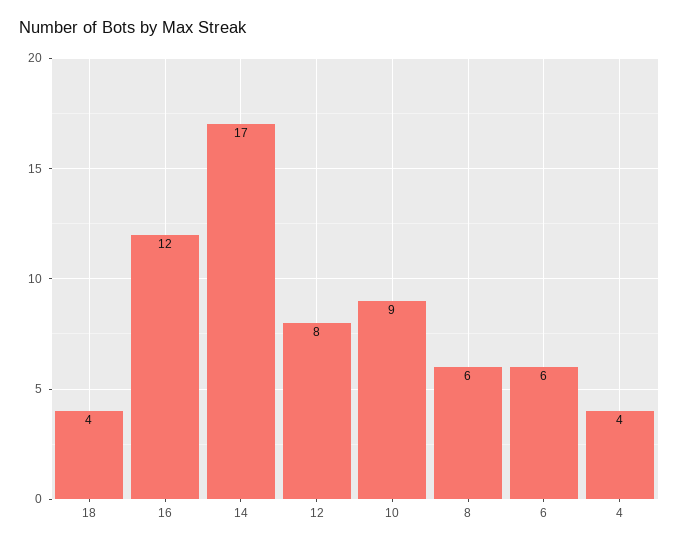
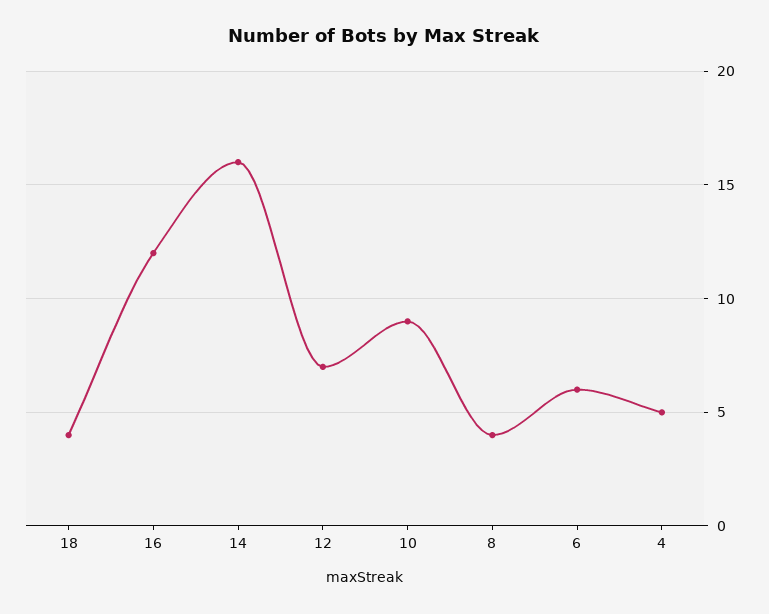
  {
    "18": 4,
    "16": 12,
-   "14": 17,
+   "14": 16,
-   "12": 8,
+   "12": 7,
    "10": 9,
-   "8": 6,
+   "8": 4,
    "6": 6,
-   "4": 4
+   "4": 5
  }

